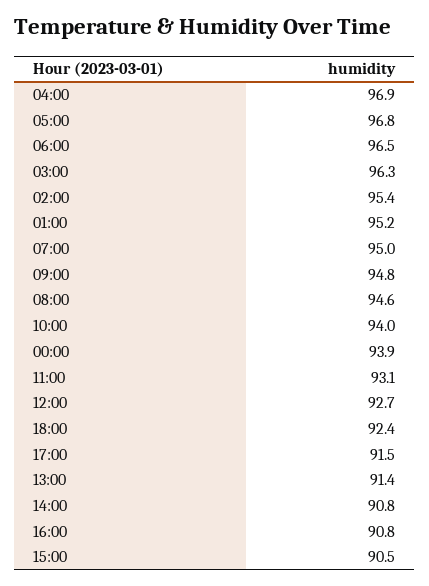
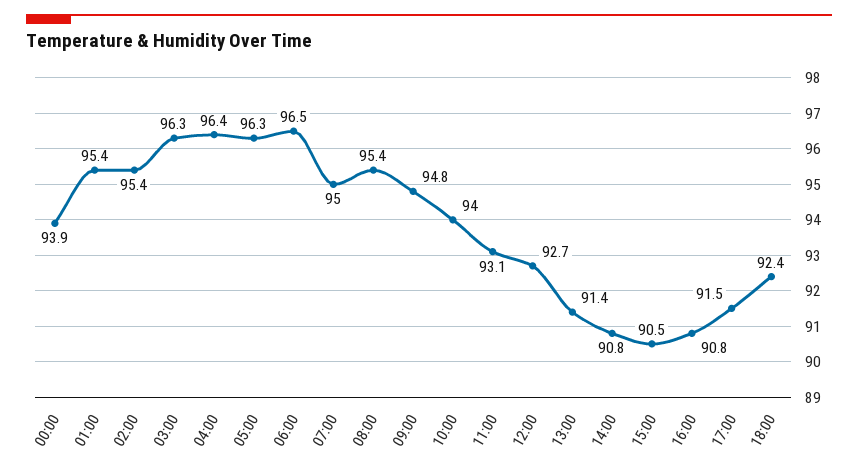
  {
-   "04:00": 96.9,
+   "04:00": 96.4,
-   "05:00": 96.8,
+   "05:00": 96.3,
    "06:00": 96.5,
    "03:00": 96.3,
    "02:00": 95.4,
-   "01:00": 95.2,
+   "01:00": 95.4,
    "07:00": 95,
    "09:00": 94.8,
-   "08:00": 94.6,
+   "08:00": 95.4,
    "10:00": 94,
    "00:00": 93.9,
    "11:00": 93.1,
    "12:00": 92.7,
    "18:00": 92.4,
    "17:00": 91.5,
    "13:00": 91.4,
    "14:00": 90.8,
    "16:00": 90.8,
    "15:00": 90.5
  }

